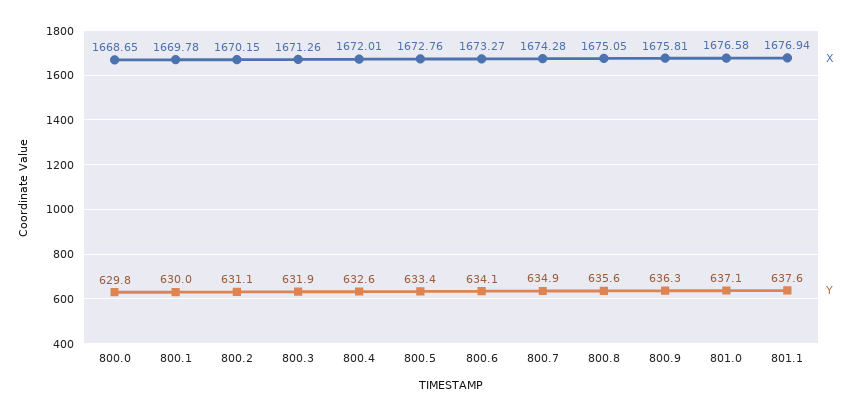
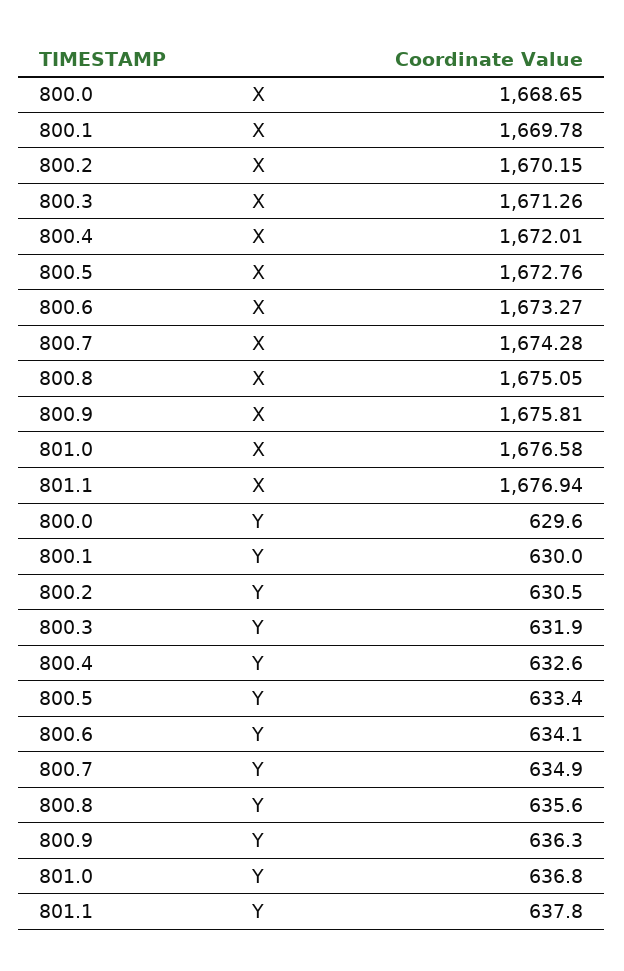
  {
    "X": {
      "800.0": 1668.65,
      "800.1": 1669.78,
      "800.2": 1670.15,
      "800.3": 1671.26,
      "800.4": 1672.01,
      "800.5": 1672.76,
      "800.6": 1673.27,
      "800.7": 1674.28,
      "800.8": 1675.05,
      "800.9": 1675.81,
      "801.0": 1676.58,
      "801.1": 1676.94
    },
    "Y": {
-     "800.0": 629.8,
+     "800.0": 629.6,
      "800.1": 630,
-     "800.2": 631.1,
+     "800.2": 630.5,
      "800.3": 631.9,
      "800.4": 632.6,
      "800.5": 633.4,
      "800.6": 634.1,
      "800.7": 634.9,
      "800.8": 635.6,
      "800.9": 636.3,
-     "801.0": 637.1,
+     "801.0": 636.8,
-     "801.1": 637.6
+     "801.1": 637.8
    }
  }

